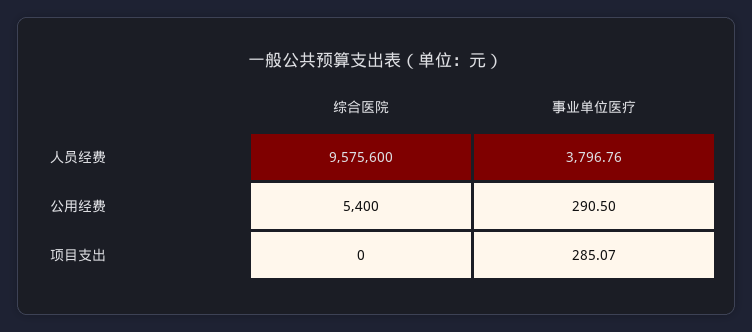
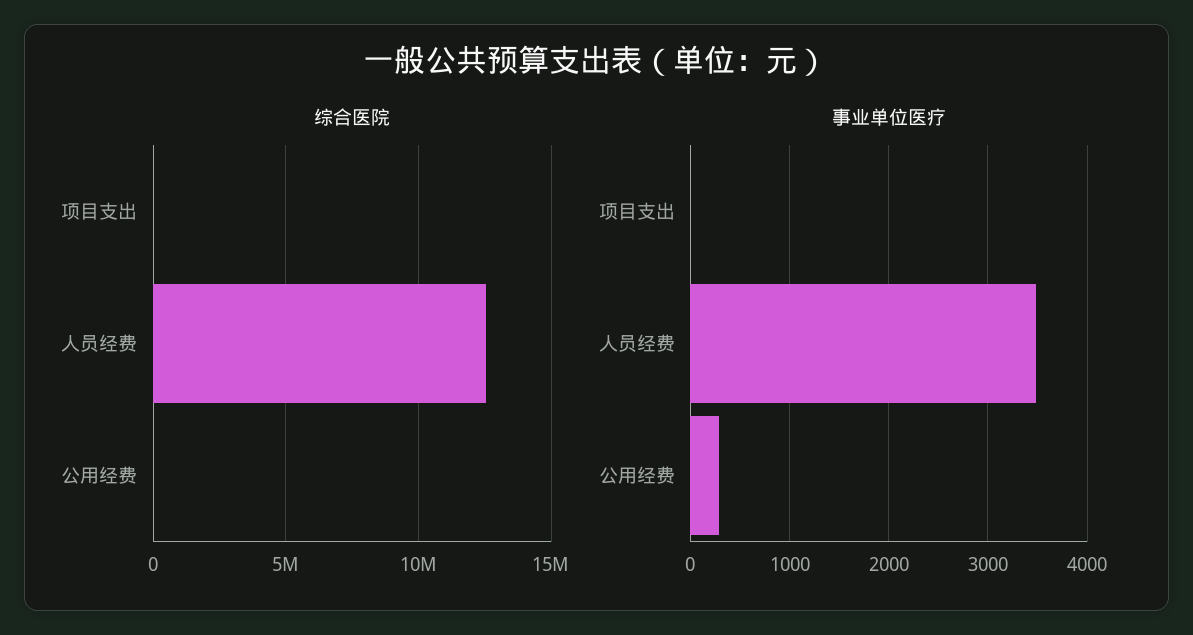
  {
    "综合医院": {
-     "人员经费": 9575600,
+     "人员经费": 12500000,
      "公用经费": 5400,
      "项目支出": 0
    },
    "事业单位医疗": {
-     "人员经费": 3796.76,
+     "人员经费": 3500,
      "公用经费": 290.5,
-     "项目支出": 285.07
+     "项目支出": 0
    }
  }

